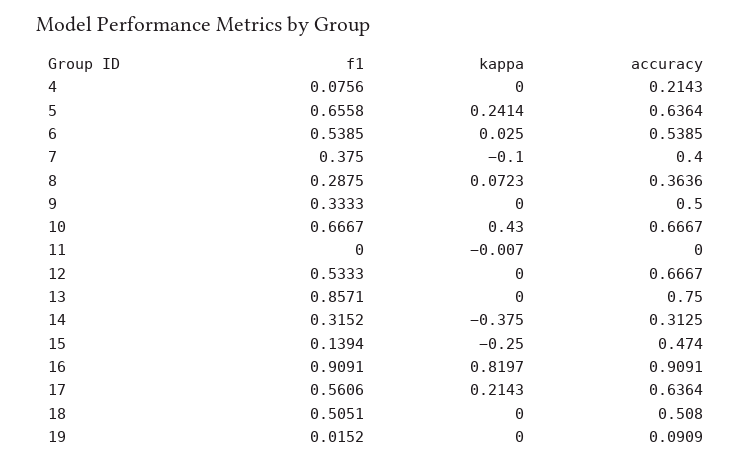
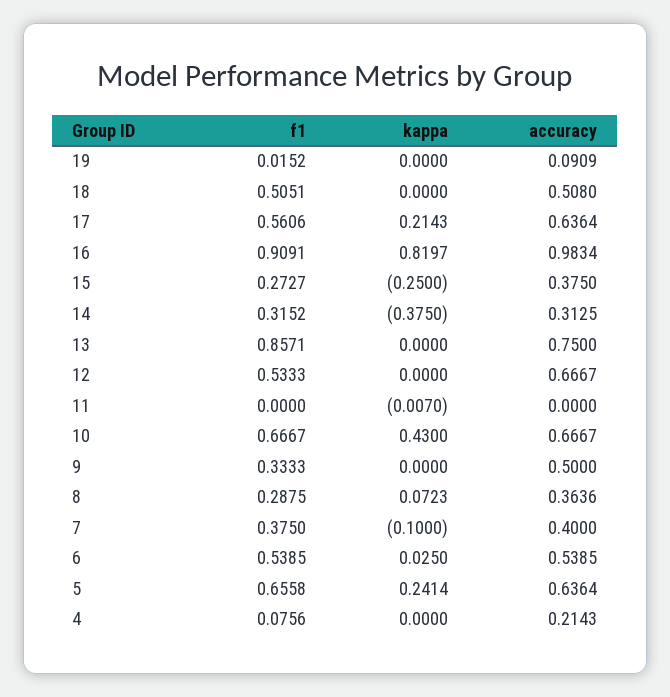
  {
    "f1": {
      "4": 0.0756,
      "5": 0.6558,
      "6": 0.5385,
      "7": 0.375,
      "8": 0.2875,
      "9": 0.3333,
      "10": 0.6667,
      "11": 0,
      "12": 0.5333,
      "13": 0.8571,
      "14": 0.3152,
-     "15": 0.1394,
+     "15": 0.2727,
      "16": 0.9091,
      "17": 0.5606,
      "18": 0.5051,
      "19": 0.0152
    },
    "kappa": {
      "4": 0,
      "5": 0.2414,
      "6": 0.025,
      "7": -0.1,
      "8": 0.0723,
      "9": 0,
      "10": 0.43,
      "11": -0.007,
      "12": 0,
      "13": 0,
      "14": -0.375,
      "15": -0.25,
      "16": 0.8197,
      "17": 0.2143,
      "18": 0,
      "19": 0
    },
    "accuracy": {
      "4": 0.2143,
      "5": 0.6364,
      "6": 0.5385,
      "7": 0.4,
      "8": 0.3636,
      "9": 0.5,
      "10": 0.6667,
      "11": 0,
      "12": 0.6667,
      "13": 0.75,
      "14": 0.3125,
-     "15": 0.474,
+     "15": 0.375,
-     "16": 0.9091,
+     "16": 0.9834,
      "17": 0.6364,
      "18": 0.508,
      "19": 0.0909
    }
  }

